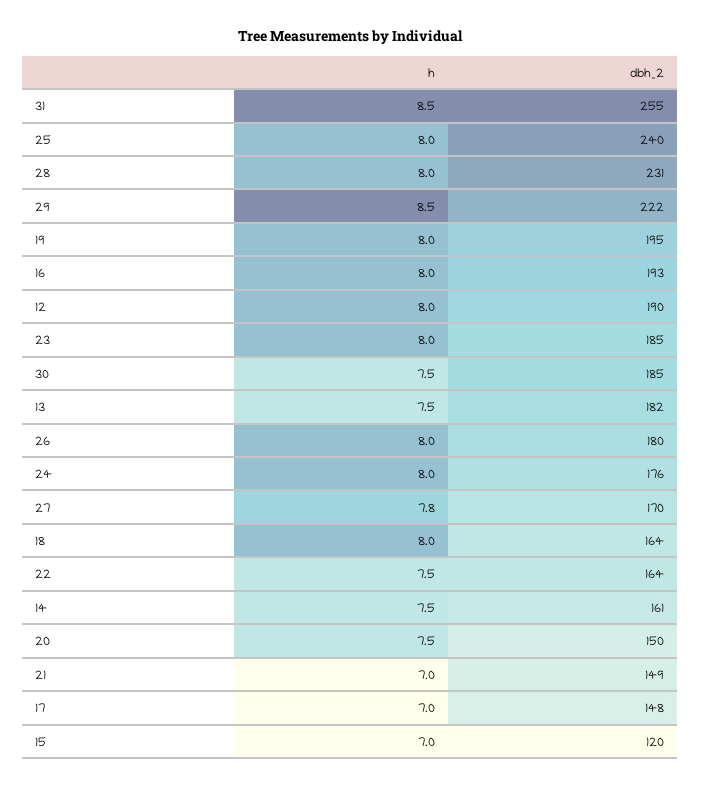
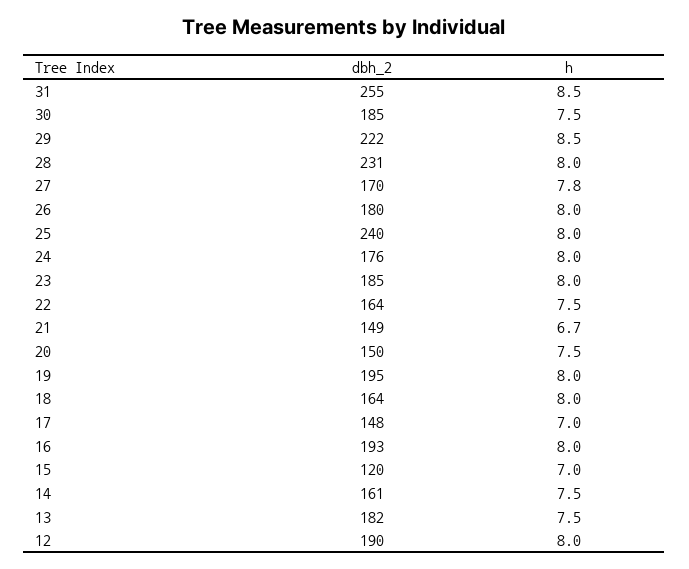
  {
    "h": {
      "31": 8.5,
      "25": 8,
      "28": 8,
      "29": 8.5,
      "19": 8,
      "16": 8,
      "12": 8,
      "23": 8,
      "30": 7.5,
      "13": 7.5,
      "26": 8,
      "24": 8,
      "27": 7.8,
      "18": 8,
      "22": 7.5,
      "14": 7.5,
      "20": 7.5,
-     "21": 7,
+     "21": 6.7,
      "17": 7,
      "15": 7
    },
    "dbh_2": {
      "31": 255,
      "25": 240,
      "28": 231,
      "29": 222,
      "19": 195,
      "16": 193,
      "12": 190,
      "23": 185,
      "30": 185,
      "13": 182,
      "26": 180,
      "24": 176,
      "27": 170,
      "18": 164,
      "22": 164,
      "14": 161,
      "20": 150,
      "21": 149,
      "17": 148,
      "15": 120
    }
  }

